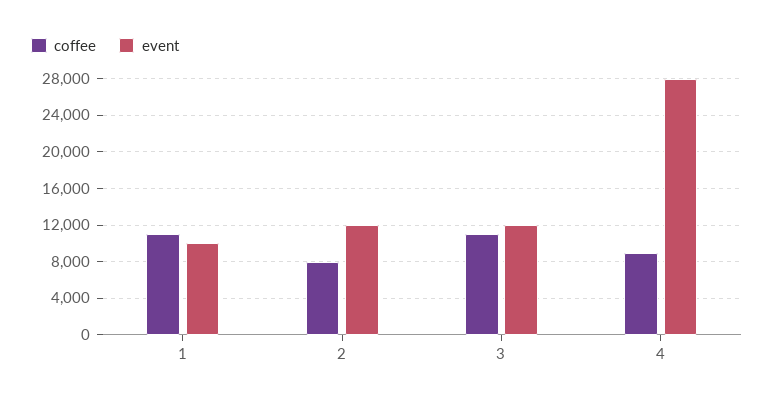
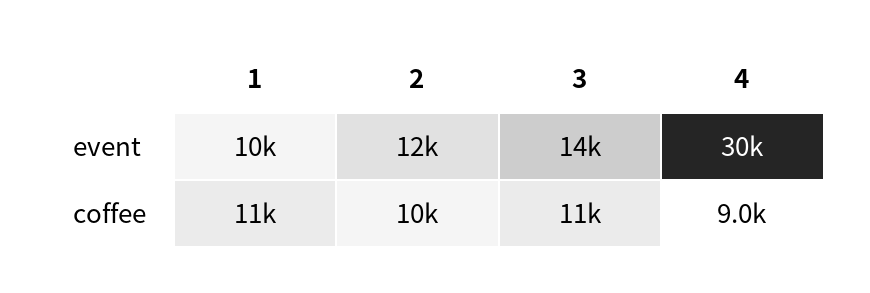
  {
    "coffee": {
      "1": 11000,
-     "2": 8000,
+     "2": 10000,
      "3": 11000,
      "4": 9000
    },
    "event": {
      "1": 10000,
      "2": 12000,
-     "3": 12000,
+     "3": 14000,
-     "4": 28000
+     "4": 30000
    }
  }

